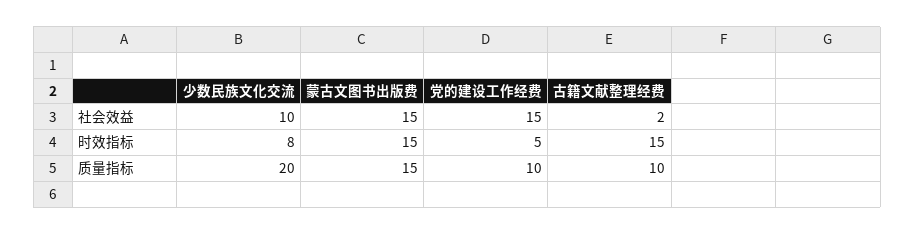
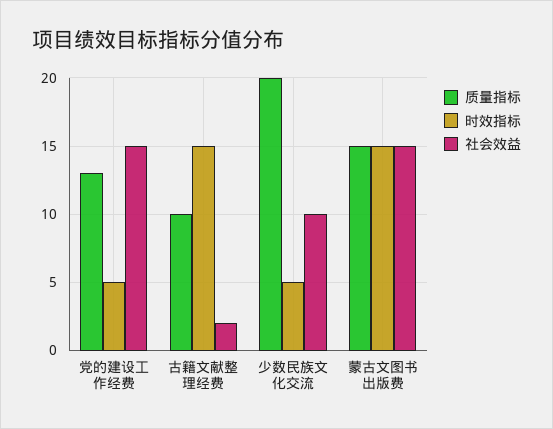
  {
    "社会效益": {
      "少数民族文化交流": 10,
      "蒙古文图书出版费": 15,
      "党的建设工作经费": 15,
      "古籍文献整理经费": 2
    },
    "时效指标": {
-     "少数民族文化交流": 8,
+     "少数民族文化交流": 5,
      "蒙古文图书出版费": 15,
      "党的建设工作经费": 5,
      "古籍文献整理经费": 15
    },
    "质量指标": {
      "少数民族文化交流": 20,
      "蒙古文图书出版费": 15,
-     "党的建设工作经费": 10,
+     "党的建设工作经费": 13,
      "古籍文献整理经费": 10
    }
  }

